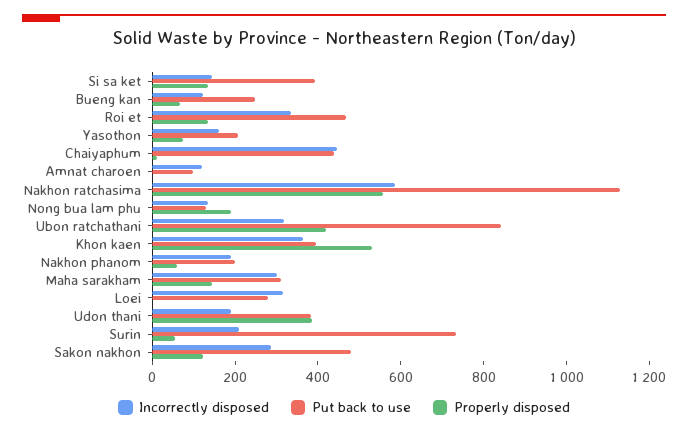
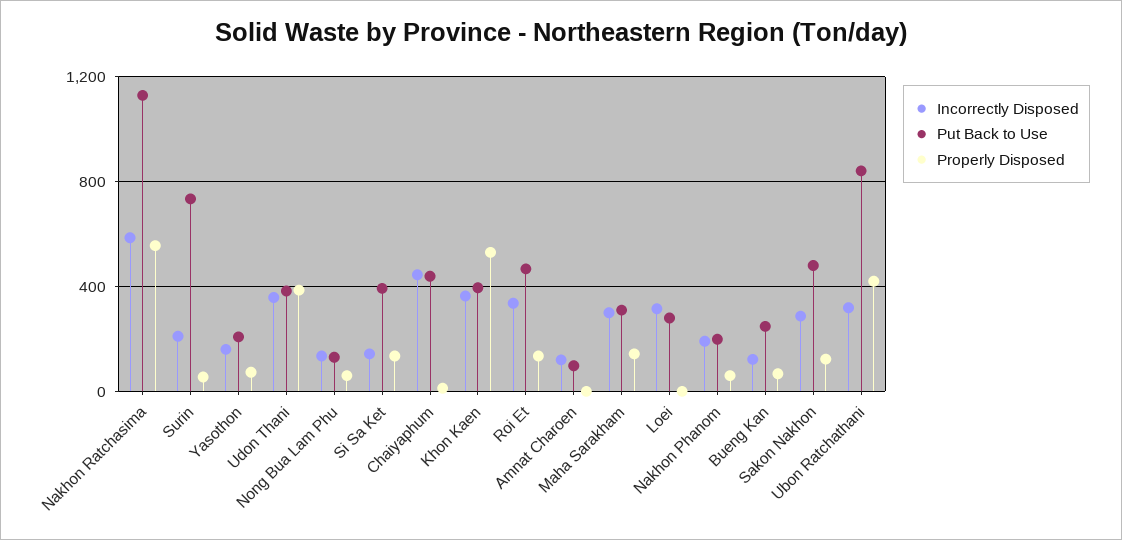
  {
    "Incorrectly disposed": {
      "Si sa ket": 150,
      "Bueng kan": 100,
      "Roi et": 350,
      "Yasothon": 150,
      "Chaiyaphum": 450,
      "Amnat charoen": 100,
      "Nakhon ratchasima": 600,
      "Nong bua lam phu": 150,
      "Ubon ratchathani": 300,
      "Khon kaen": 350,
      "Nakhon phanom": 200,
      "Maha sarakham": 300,
      "Loei": 300,
-     "Udon thani": 200,
+     "Udon thani": 350,
      "Surin": 200,
      "Sakon nakhon": 300
    },
    "Put back to use": {
      "Si sa ket": 400,
      "Bueng kan": 250,
      "Roi et": 450,
      "Yasothon": 200,
      "Chaiyaphum": 450,
      "Amnat charoen": 100,
      "Nakhon ratchasima": 1150,
      "Nong bua lam phu": 150,
      "Ubon ratchathani": 850,
      "Khon kaen": 400,
      "Nakhon phanom": 200,
      "Maha sarakham": 300,
      "Loei": 300,
      "Udon thani": 400,
      "Surin": 750,
      "Sakon nakhon": 500
    },
    "Properly disposed": {
      "Si sa ket": 150,
      "Bueng kan": 50,
      "Roi et": 150,
      "Yasothon": 50,
      "Chaiyaphum": 0,
      "Amnat charoen": 0,
      "Nakhon ratchasima": 550,
-     "Nong bua lam phu": 200,
+     "Nong bua lam phu": 50,
      "Ubon ratchathani": 400,
      "Khon kaen": 550,
      "Nakhon phanom": 50,
      "Maha sarakham": 150,
      "Loei": 0,
      "Udon thani": 400,
      "Surin": 50,
      "Sakon nakhon": 100
    }
  }

